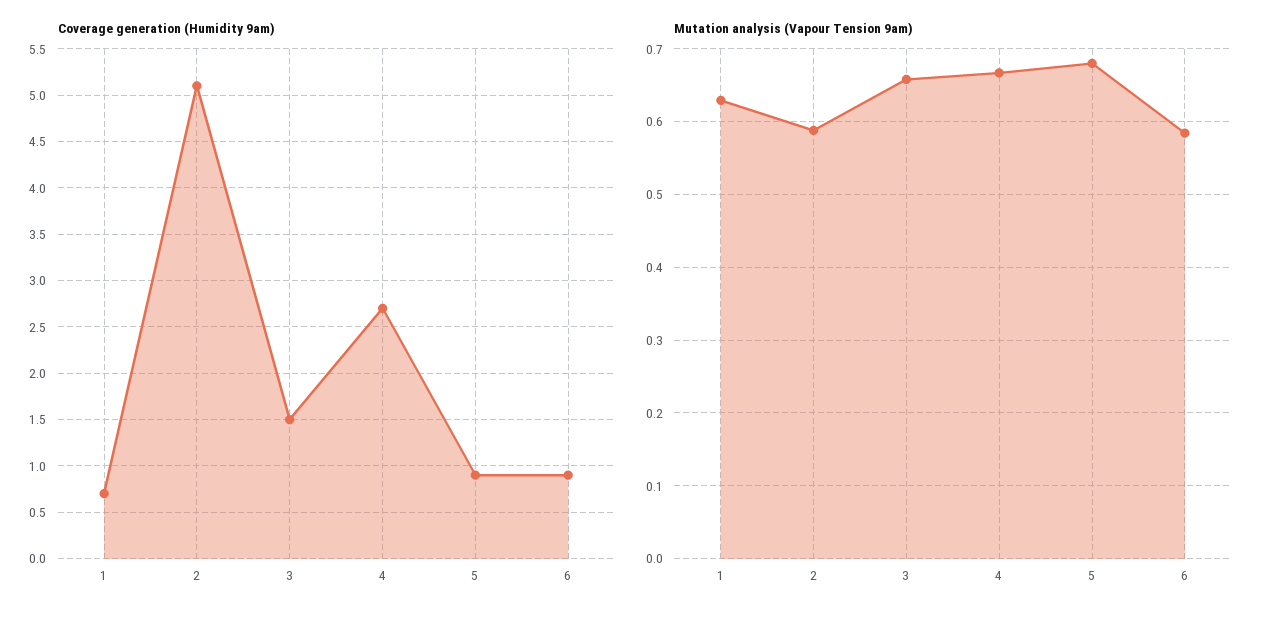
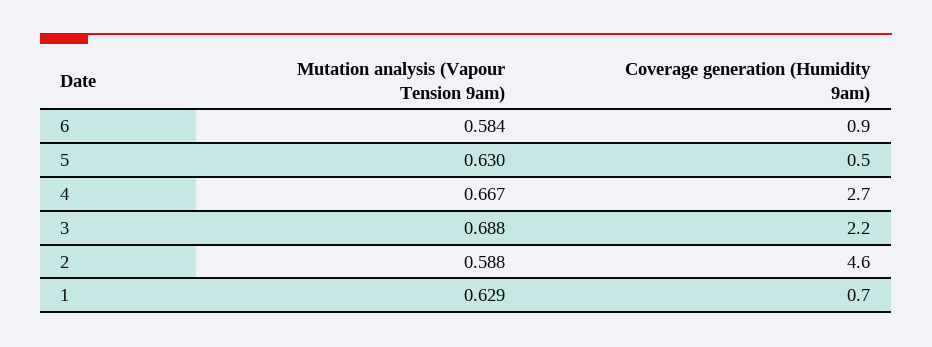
  {
    "Coverage generation (Humidity 9am)": {
      "1": 0.7,
-     "2": 5.1,
+     "2": 4.6,
-     "3": 1.5,
+     "3": 2.2,
      "4": 2.7,
-     "5": 0.9,
+     "5": 0.5,
      "6": 0.9
    },
    "Mutation analysis (Vapour Tension 9am)": {
      "1": 0.629,
      "2": 0.588,
-     "3": 0.66,
+     "3": 0.688,
      "4": 0.667,
-     "5": 0.68,
+     "5": 0.63,
      "6": 0.584
    }
  }

